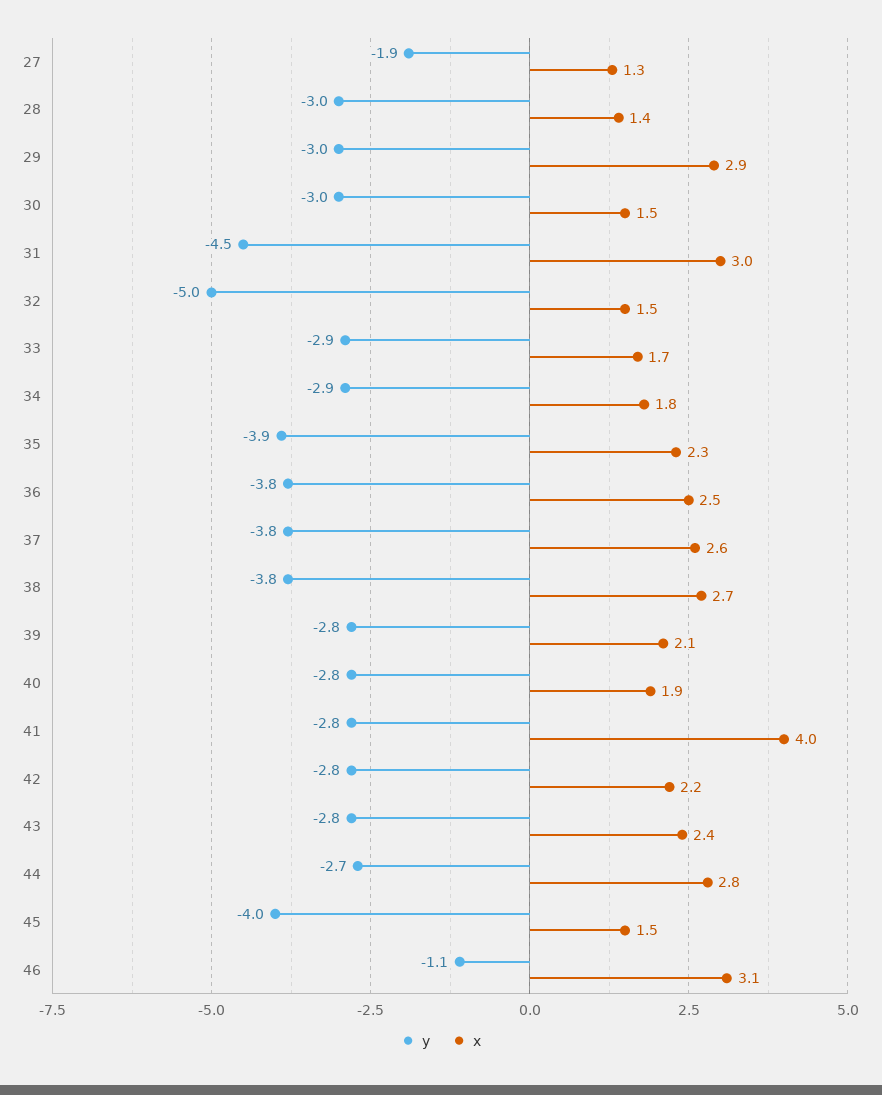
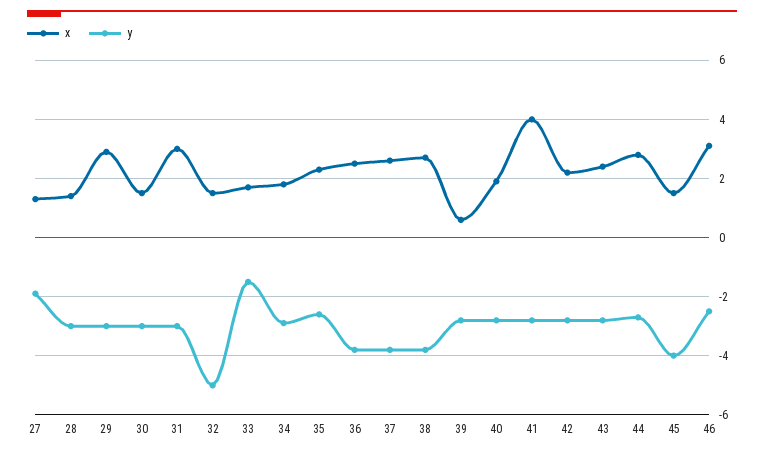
  {
    "y": {
      "27": -1.9,
      "28": -3,
      "29": -3,
      "30": -3,
-     "31": -4.5,
+     "31": -3,
      "32": -5,
-     "33": -2.9,
+     "33": -1.5,
      "34": -2.9,
-     "35": -3.9,
+     "35": -2.5,
      "36": -3.8,
      "37": -3.8,
      "38": -3.8,
      "39": -2.8,
      "40": -2.8,
      "41": -2.8,
      "42": -2.8,
      "43": -2.8,
      "44": -2.7,
      "45": -4,
-     "46": -1.1
+     "46": -2.5
    },
    "x": {
      "27": 1.3,
      "28": 1.4,
      "29": 2.9,
      "30": 1.5,
      "31": 3,
      "32": 1.5,
      "33": 1.7,
      "34": 1.8,
      "35": 2.3,
      "36": 2.5,
      "37": 2.6,
      "38": 2.7,
-     "39": 2.1,
+     "39": 0.5,
      "40": 1.9,
      "41": 4,
      "42": 2.2,
      "43": 2.4,
      "44": 2.8,
      "45": 1.5,
      "46": 3.1
    }
  }

